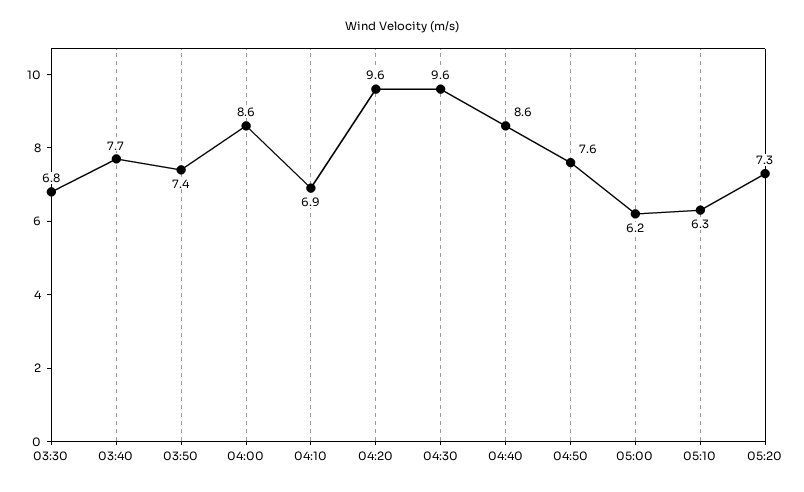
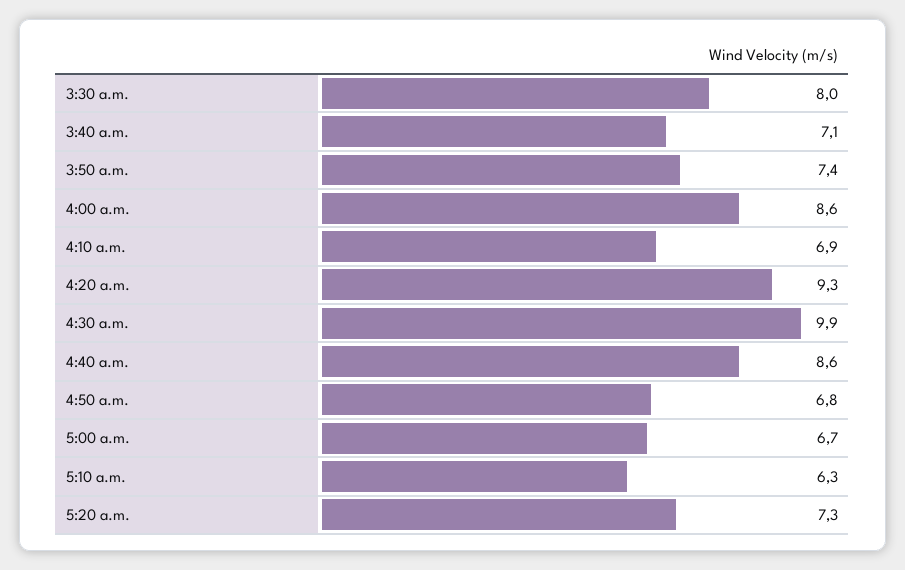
  {
-   "03:30": 6.8,
+   "03:30": 8,
-   "03:40": 7.7,
+   "03:40": 7.1,
    "03:50": 7.4,
    "04:00": 8.6,
    "04:10": 6.9,
-   "04:20": 9.6,
+   "04:20": 9.3,
-   "04:30": 9.6,
+   "04:30": 9.9,
    "04:40": 8.6,
-   "04:50": 7.6,
+   "04:50": 6.8,
-   "05:00": 6.2,
+   "05:00": 6.7,
    "05:10": 6.3,
    "05:20": 7.3
  }

